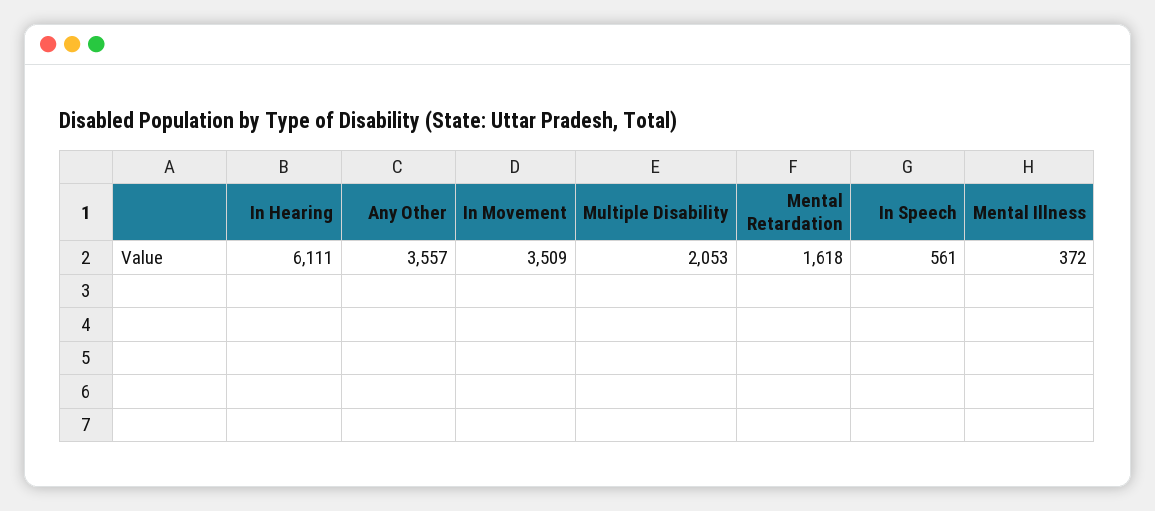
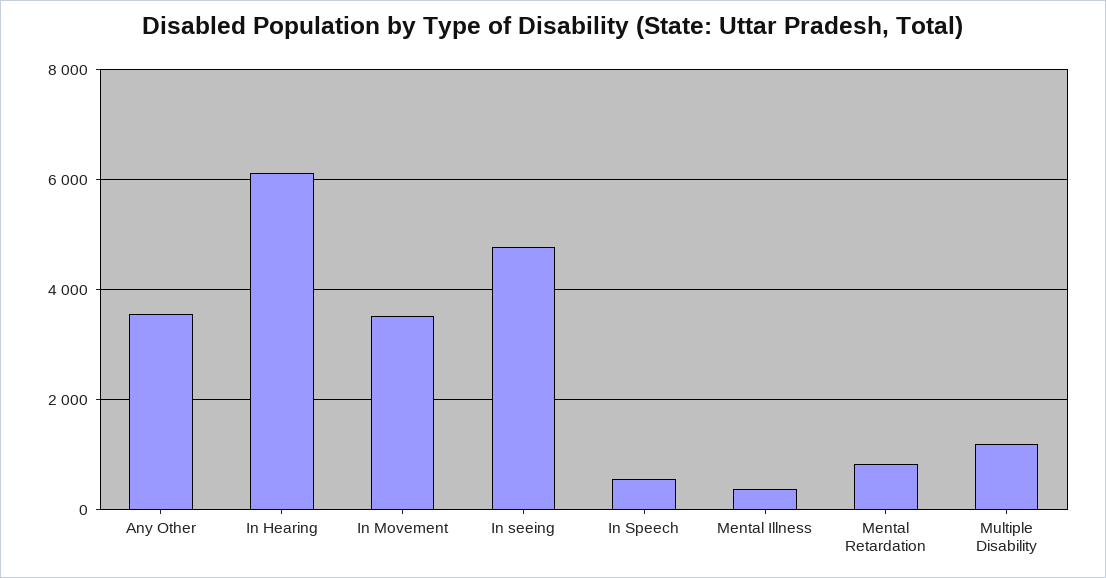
  {
    "In Hearing": 6111,
    "Any Other": 3557,
    "In Movement": 3509,
-   "Multiple Disability": 2053,
+   "Multiple Disability": 1200,
-   "Mental Retardation": 1618,
+   "Mental Retardation": 800,
    "In Speech": 561,
-   "Mental Illness": 372
+   "Mental Illness": 372,
+   "In seeing": 4800
  }

